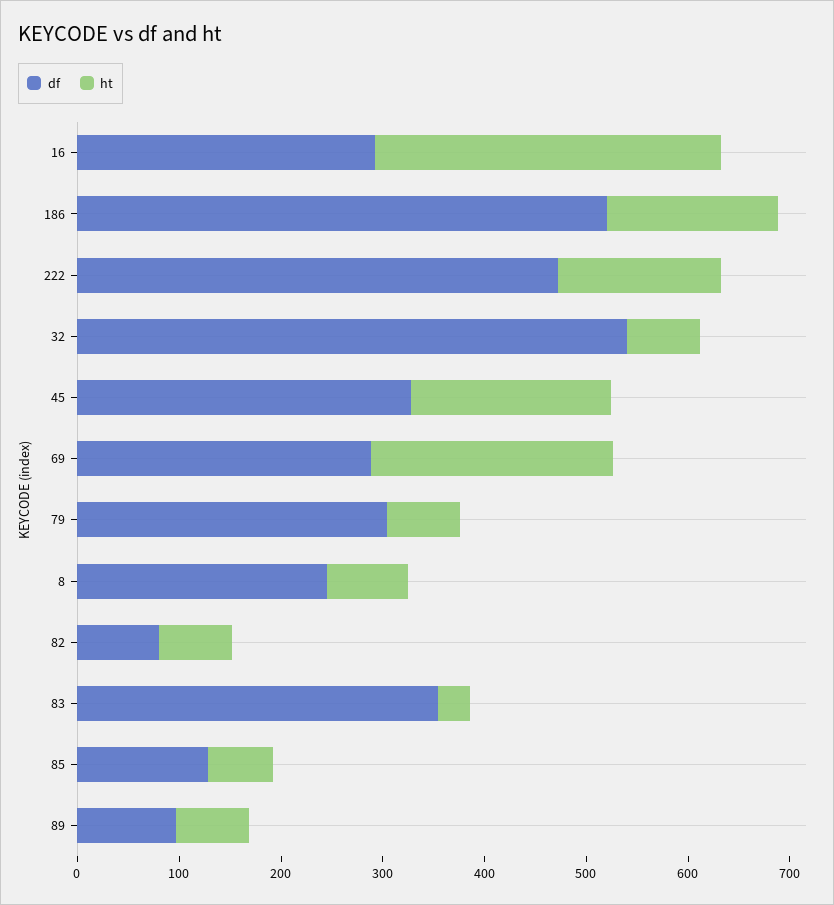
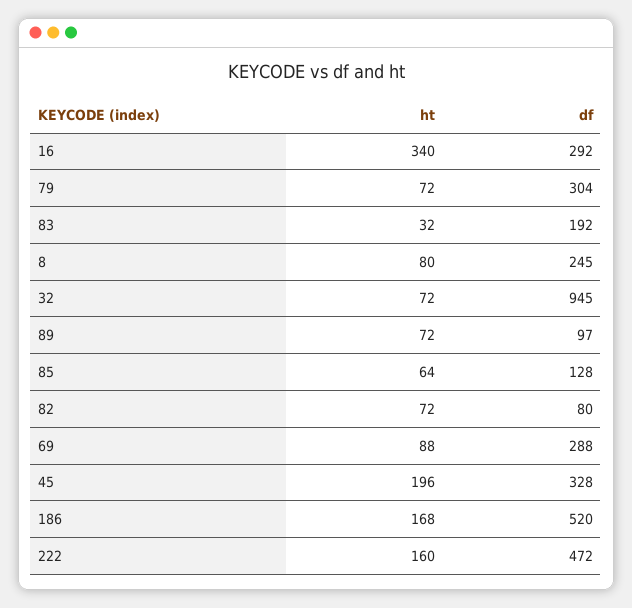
  {
    "df": {
      "16": 292,
      "186": 520,
      "222": 472,
-     "32": 540,
+     "32": 945,
      "45": 328,
      "69": 288,
      "79": 304,
      "8": 245,
      "82": 80,
-     "83": 360,
+     "83": 192,
      "85": 128,
      "89": 97
    },
    "ht": {
      "16": 340,
      "186": 168,
      "222": 160,
      "32": 72,
      "45": 196,
-     "69": 240,
+     "69": 88,
      "79": 72,
      "8": 80,
      "82": 72,
      "83": 32,
      "85": 64,
      "89": 72
    }
  }

